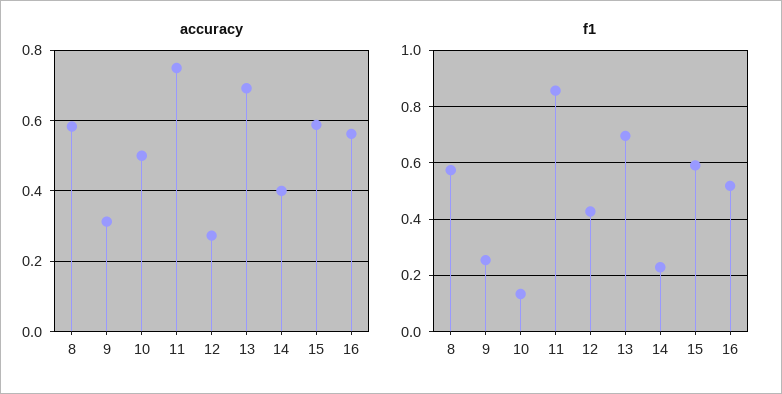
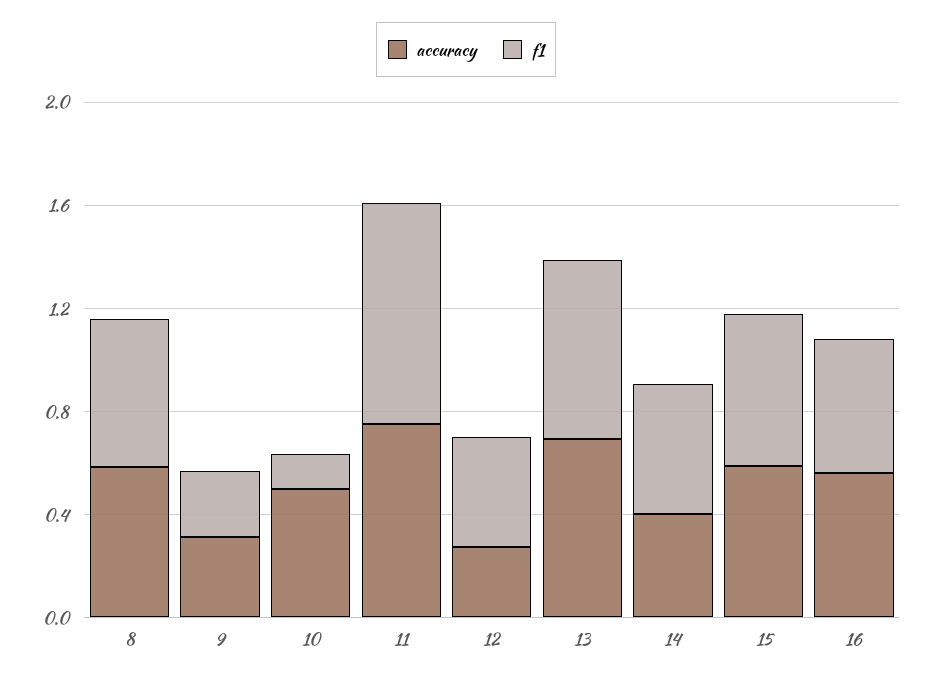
  {
    "accuracy": {
      "8": 0.58,
      "9": 0.32,
      "10": 0.5,
      "11": 0.76,
      "12": 0.28,
      "13": 0.7,
      "14": 0.4,
      "15": 0.58,
      "16": 0.56
    },
    "f1": {
      "8": 0.575,
      "9": 0.25,
      "10": 0.125,
      "11": 0.85,
      "12": 0.425,
      "13": 0.7,
-     "14": 0.225,
+     "14": 0.5,
      "15": 0.6,
      "16": 0.525
    }
  }

